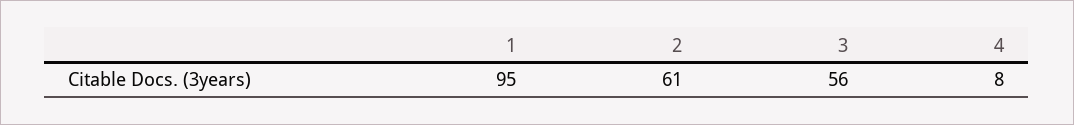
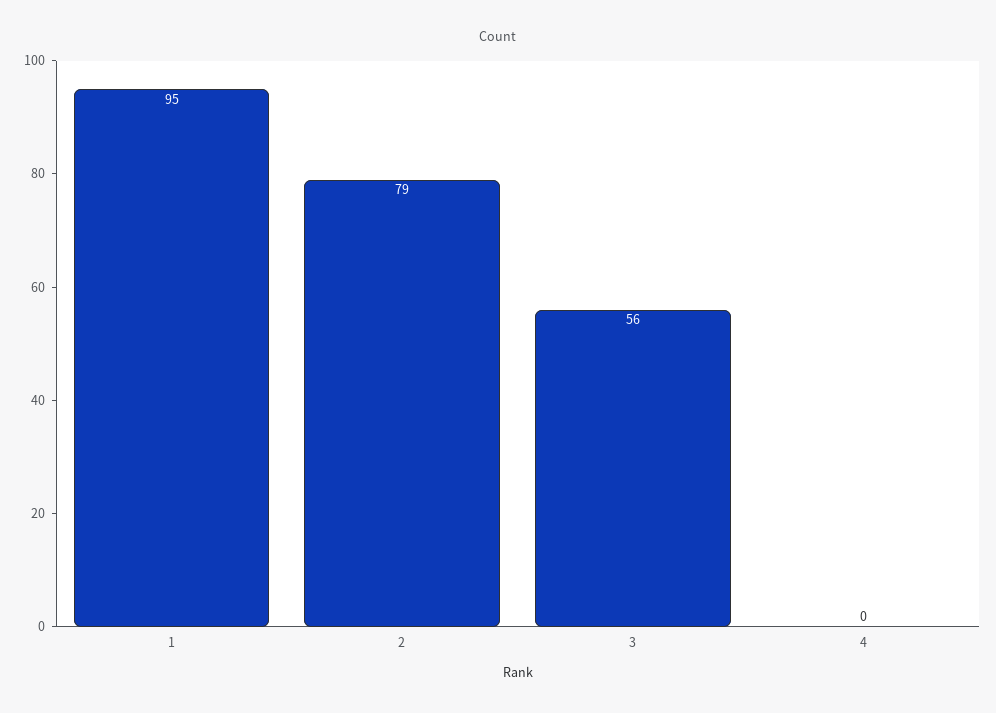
  {
    "1": 95,
-   "2": 61,
+   "2": 79,
    "3": 56,
-   "4": 8
+   "4": 0
  }

